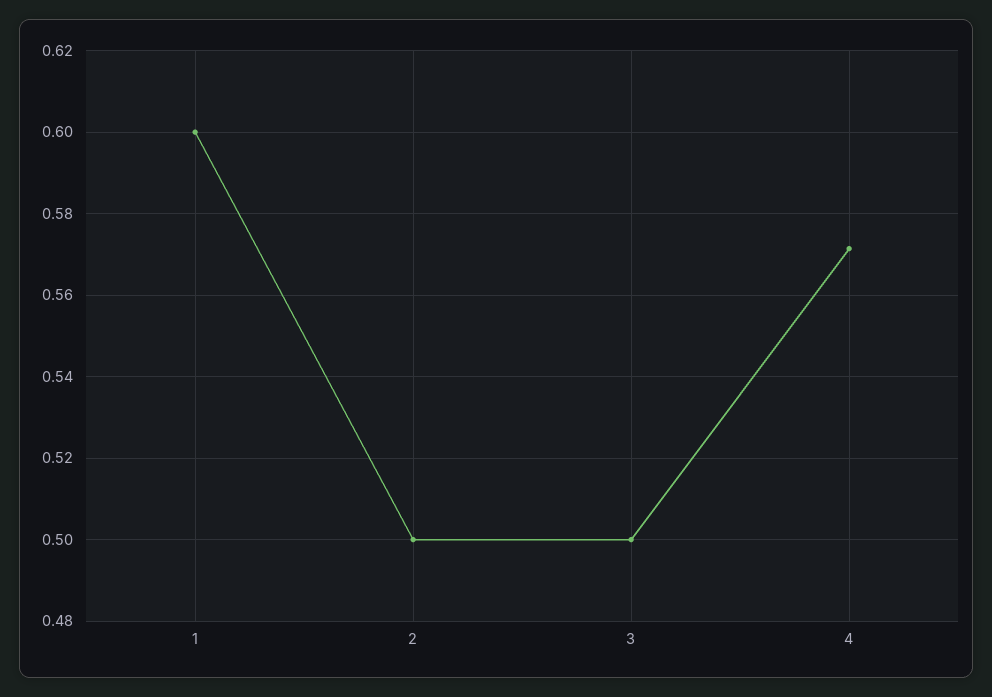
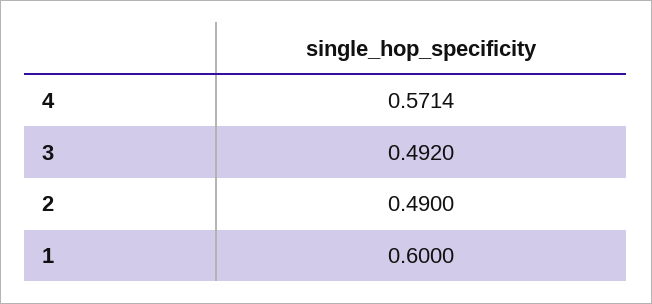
  {
    "1": 0.6,
-   "2": 0.5,
+   "2": 0.49,
-   "3": 0.5,
+   "3": 0.492,
    "4": 0.5714
  }

